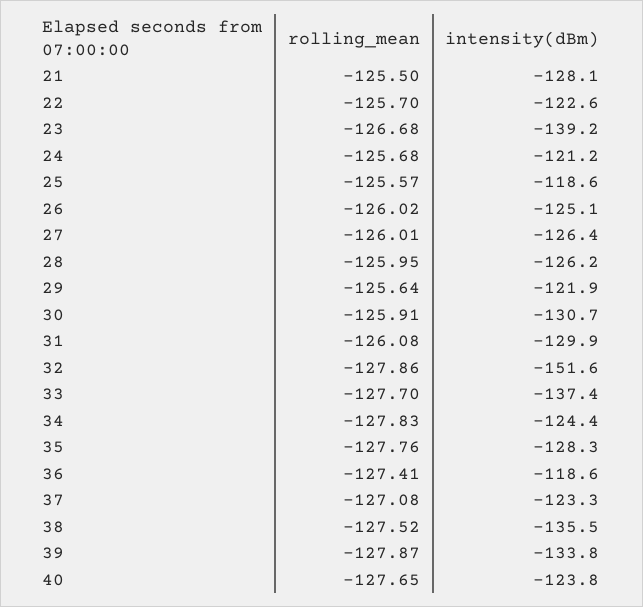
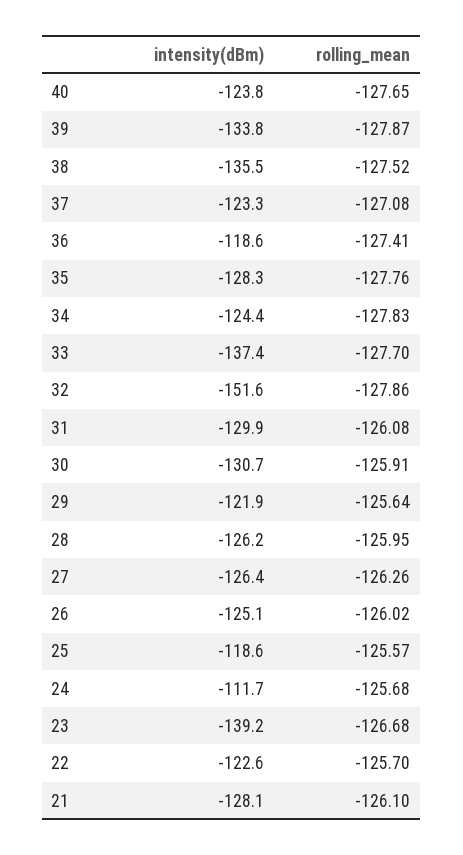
  {
    "rolling_mean": {
-     "21": -125.5,
+     "21": -126.1,
      "22": -125.7,
      "23": -126.68,
      "24": -125.68,
      "25": -125.57,
      "26": -126.02,
-     "27": -126.01,
+     "27": -126.26,
      "28": -125.95,
      "29": -125.64,
      "30": -125.91,
      "31": -126.08,
      "32": -127.86,
      "33": -127.7,
      "34": -127.83,
      "35": -127.76,
      "36": -127.41,
      "37": -127.08,
      "38": -127.52,
      "39": -127.87,
      "40": -127.65
    },
    "intensity(dBm)": {
      "21": -128.1,
      "22": -122.6,
      "23": -139.2,
-     "24": -121.2,
+     "24": -111.7,
      "25": -118.6,
      "26": -125.1,
      "27": -126.4,
      "28": -126.2,
      "29": -121.9,
      "30": -130.7,
      "31": -129.9,
      "32": -151.6,
      "33": -137.4,
      "34": -124.4,
      "35": -128.3,
      "36": -118.6,
      "37": -123.3,
      "38": -135.5,
      "39": -133.8,
      "40": -123.8
    }
  }

